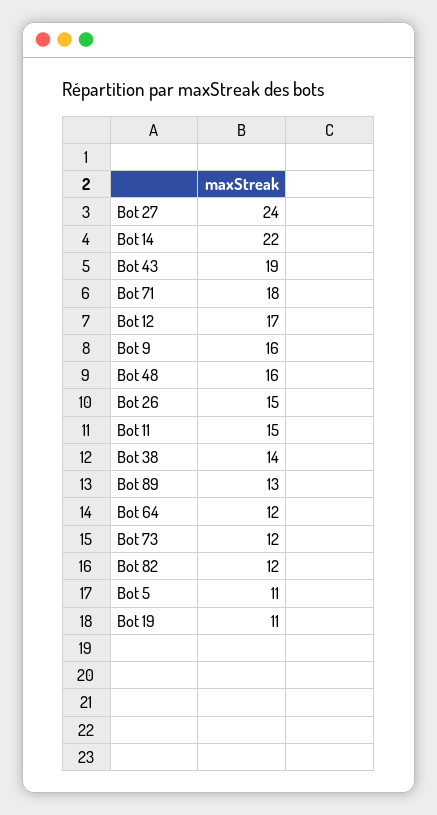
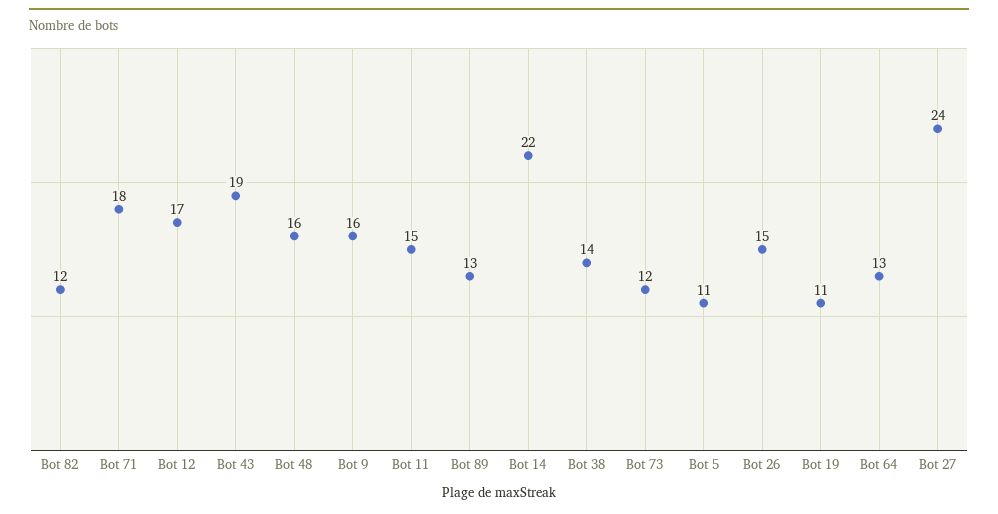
  {
    "Bot 27": 24,
    "Bot 14": 22,
    "Bot 43": 19,
    "Bot 71": 18,
    "Bot 12": 17,
    "Bot 9": 16,
    "Bot 48": 16,
    "Bot 26": 15,
    "Bot 11": 15,
    "Bot 38": 14,
    "Bot 89": 13,
-   "Bot 64": 12,
+   "Bot 64": 13,
    "Bot 73": 12,
    "Bot 82": 12,
    "Bot 5": 11,
    "Bot 19": 11
  }

